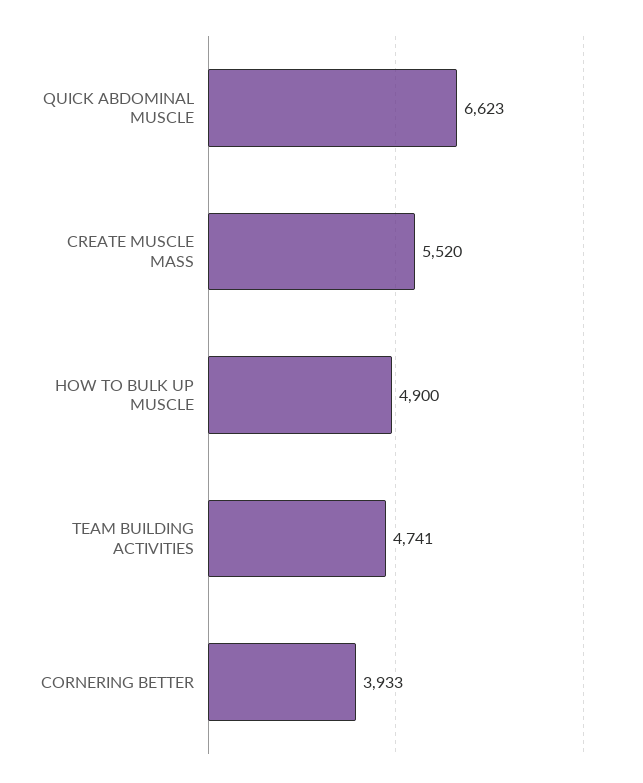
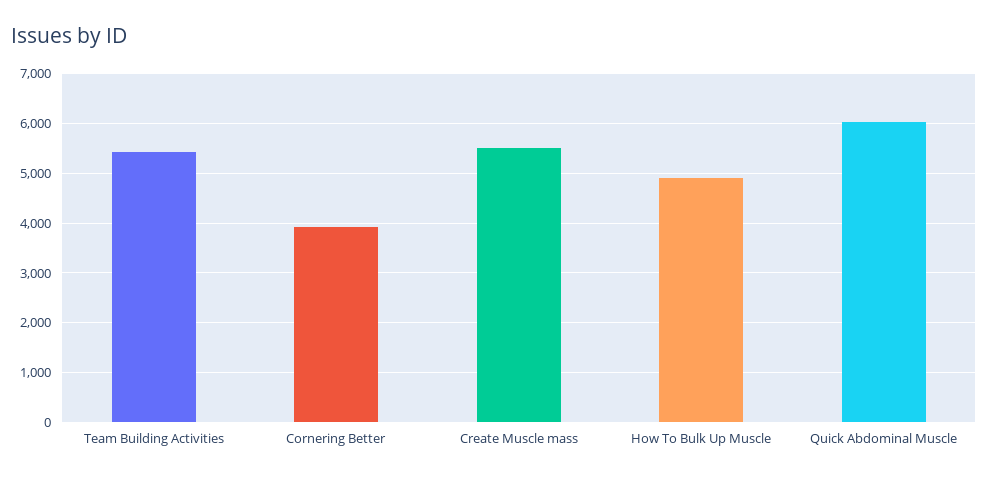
  {
-   "QUICK ABDOMINAL MUSCLE": 6623,
+   "QUICK ABDOMINAL MUSCLE": 6000,
    "CREATE MUSCLE MASS": 5520,
    "HOW TO BULK UP MUSCLE": 4900,
-   "TEAM BUILDING ACTIVITIES": 4741,
+   "TEAM BUILDING ACTIVITIES": 5400,
    "CORNERING BETTER": 3933
  }

